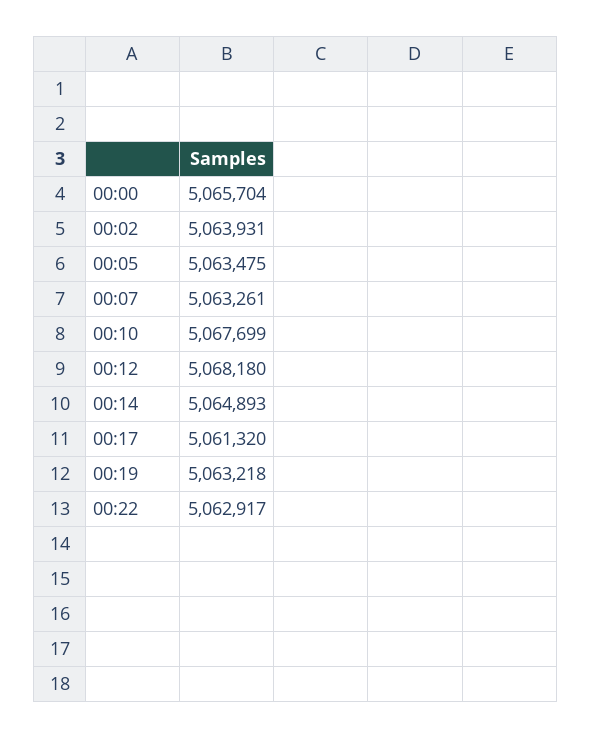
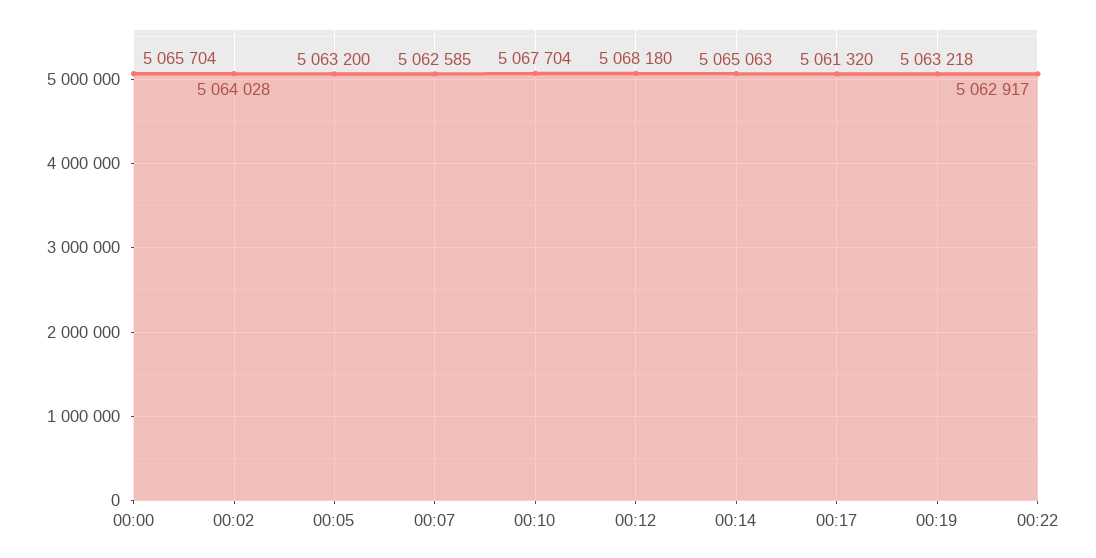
  {
    "00:00": 5065704,
-   "00:02": 5063931,
+   "00:02": 5064028,
-   "00:05": 5063475,
+   "00:05": 5063200,
-   "00:07": 5063261,
+   "00:07": 5062585,
-   "00:10": 5067699,
+   "00:10": 5067704,
    "00:12": 5068180,
-   "00:14": 5064893,
+   "00:14": 5065063,
    "00:17": 5061320,
    "00:19": 5063218,
    "00:22": 5062917
  }

